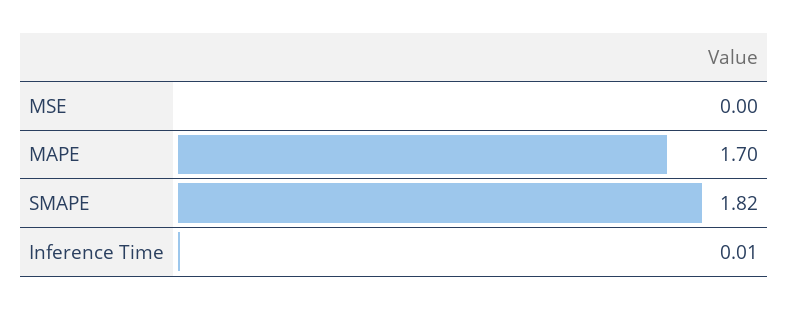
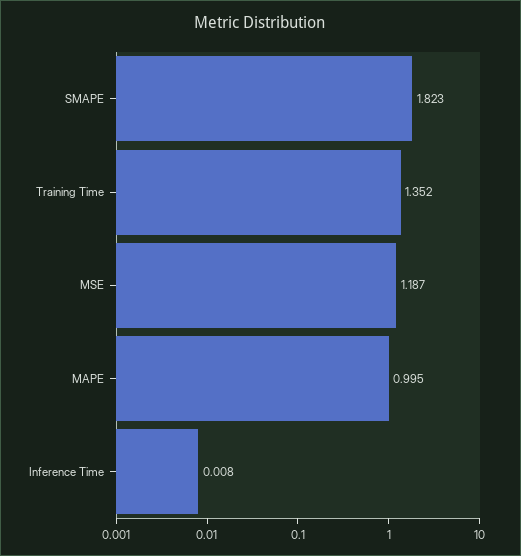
  {
-   "MSE": 0,
+   "MSE": 1.187,
-   "MAPE": 1.7,
+   "MAPE": 0.995,
    "SMAPE": 1.823,
-   "Inference Time": 0.008
+   "Inference Time": 0.008,
+   "Training Time": 1.352
  }

